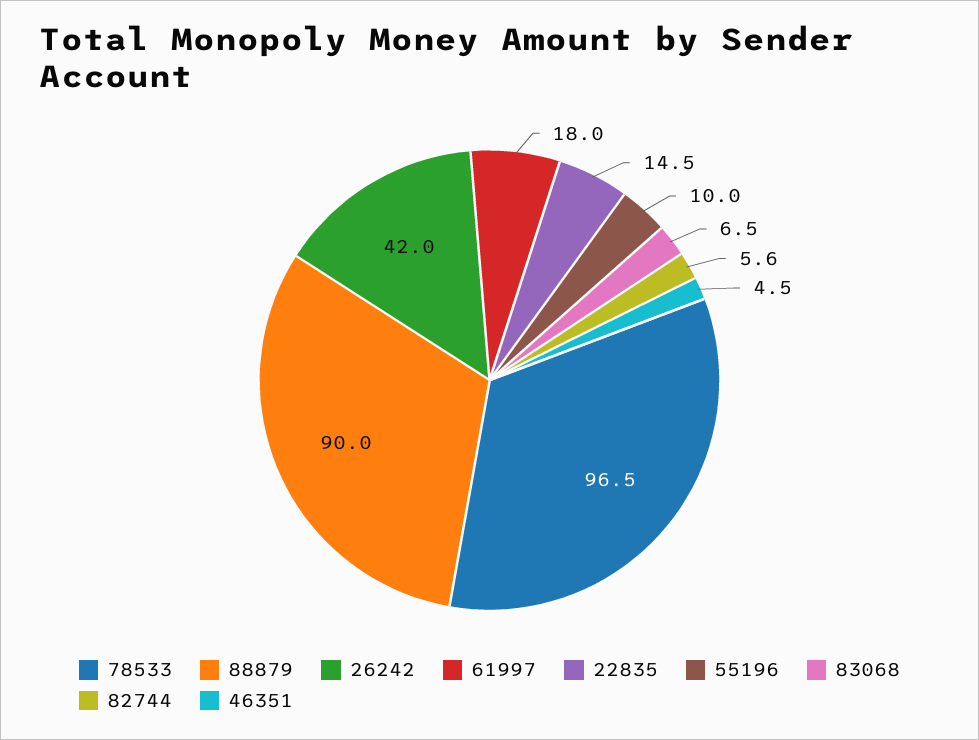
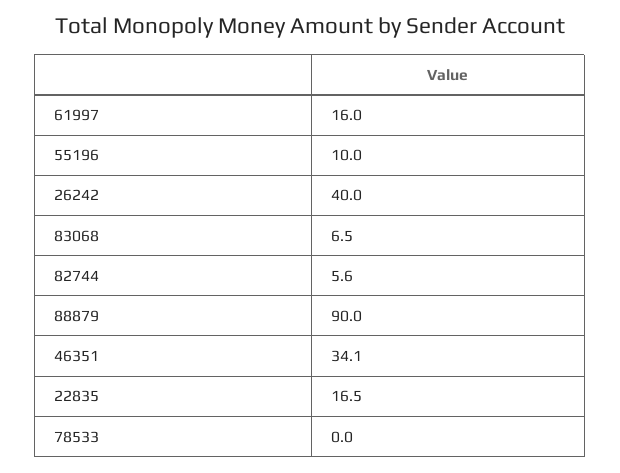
  {
-   "78533": 96.5,
+   "78533": 0,
    "88879": 90,
-   "26242": 42,
+   "26242": 40,
-   "61997": 18,
+   "61997": 16,
-   "22835": 14.5,
+   "22835": 16.5,
    "55196": 10,
    "83068": 6.5,
    "82744": 5.6,
-   "46351": 4.5
+   "46351": 34.1
  }

